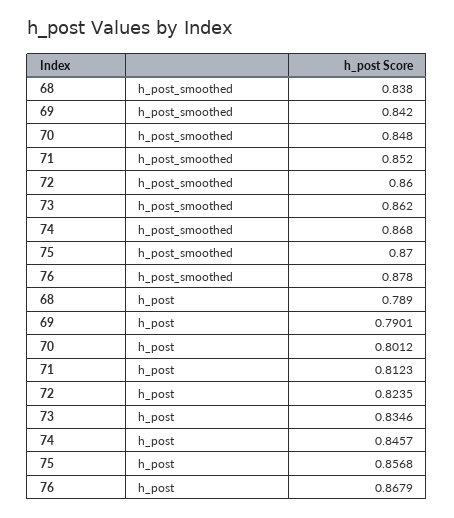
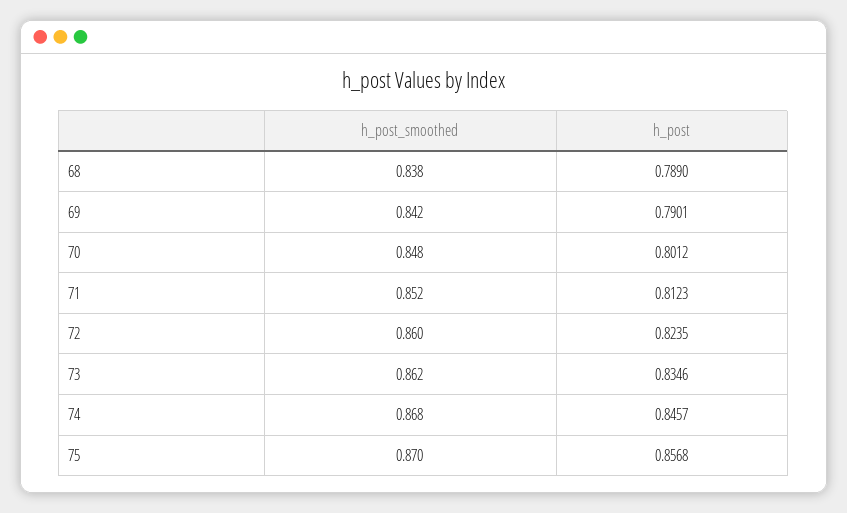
  {
    "68": {
      "h_post_smoothed": 0.838,
      "h_post": 0.789
    },
    "69": {
      "h_post_smoothed": 0.842,
      "h_post": 0.7901
    },
    "70": {
      "h_post_smoothed": 0.848,
      "h_post": 0.8012
    },
    "71": {
      "h_post_smoothed": 0.852,
      "h_post": 0.8123
    },
    "72": {
      "h_post_smoothed": 0.86,
      "h_post": 0.8235
    },
    "73": {
      "h_post_smoothed": 0.862,
      "h_post": 0.8346
    },
    "74": {
      "h_post_smoothed": 0.868,
      "h_post": 0.8457
    },
    "75": {
      "h_post_smoothed": 0.87,
      "h_post": 0.8568
-   },
+   }
-   "76": {
-     "h_post_smoothed": 0.878,
-     "h_post": 0.8679
-   }
  }

